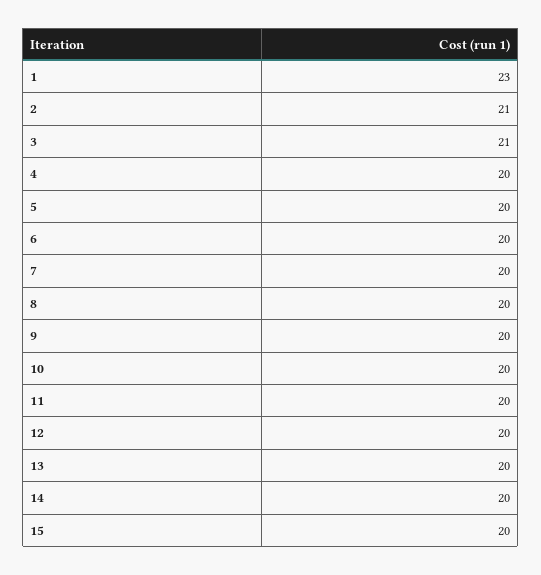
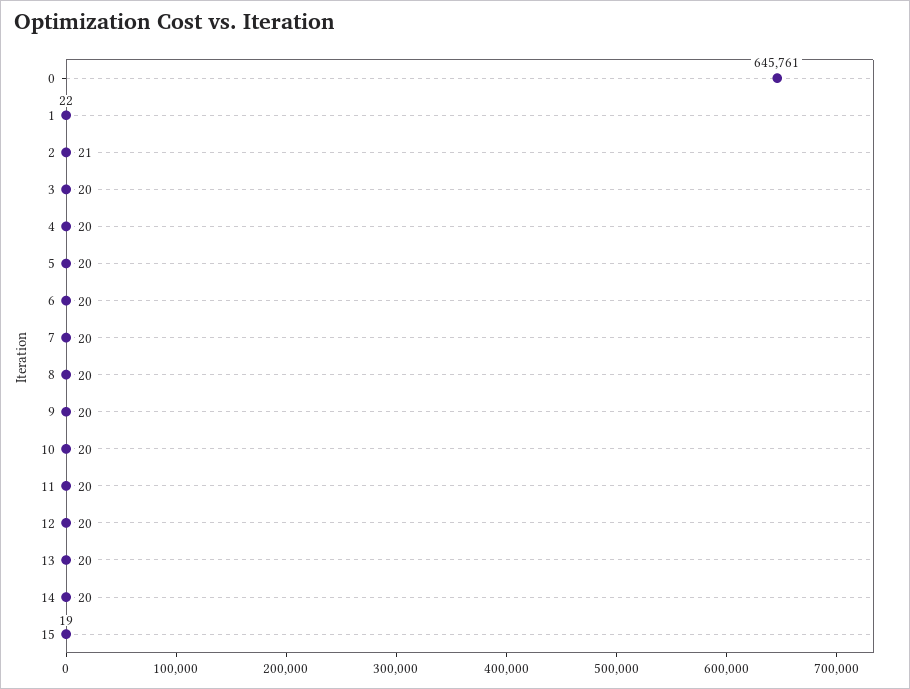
  {
-   "1": 23,
+   "1": 22,
    "2": 21,
-   "3": 21,
+   "3": 20,
    "4": 20,
    "5": 20,
    "6": 20,
    "7": 20,
    "8": 20,
    "9": 20,
    "10": 20,
    "11": 20,
    "12": 20,
    "13": 20,
    "14": 20,
-   "15": 20
+   "15": 19,
+   "0": 645761
  }

